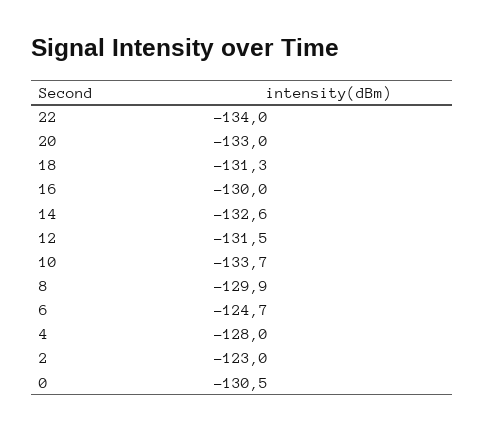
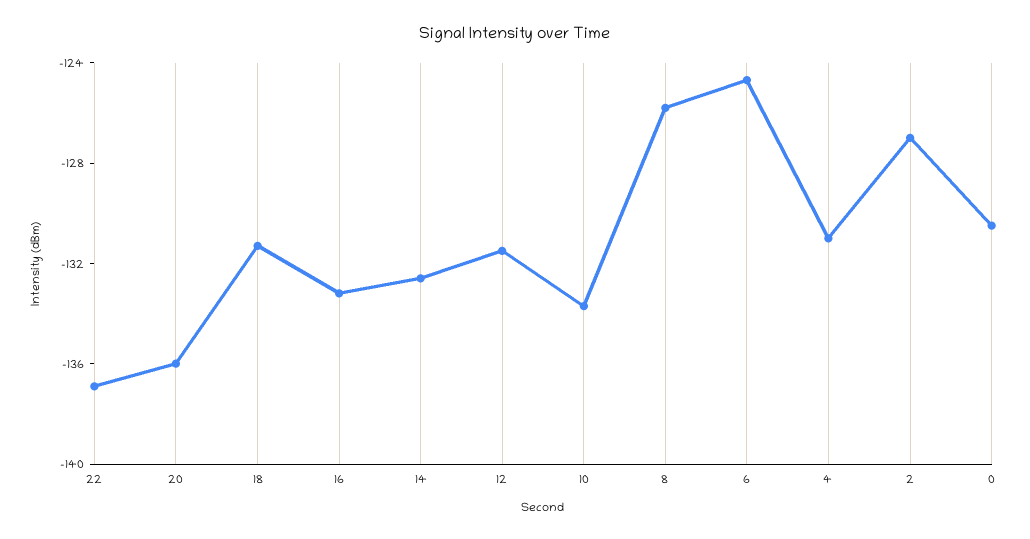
  {
-   "22": -134,
+   "22": -137,
-   "20": -133,
+   "20": -136,
    "18": -131.3,
-   "16": -130,
+   "16": -133,
    "14": -132.6,
    "12": -131.5,
    "10": -133.7,
-   "8": -129.9,
+   "8": -126,
    "6": -124.7,
-   "4": -128,
+   "4": -131,
-   "2": -123,
+   "2": -127,
    "0": -130.5
  }

